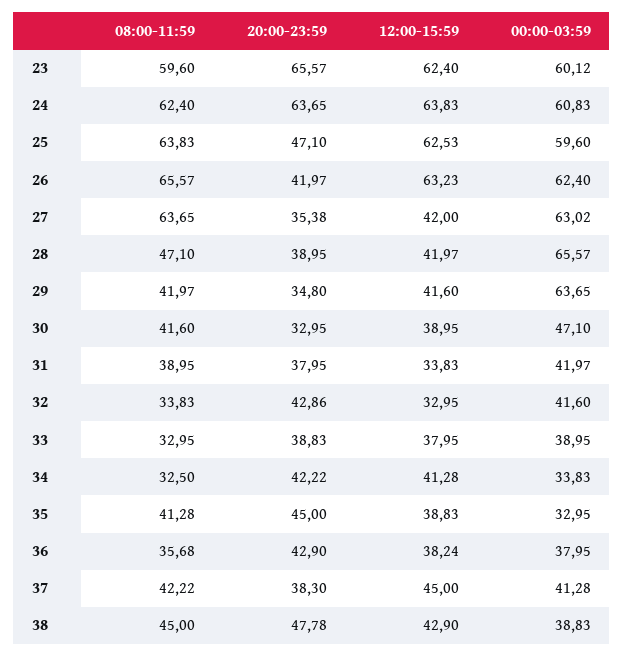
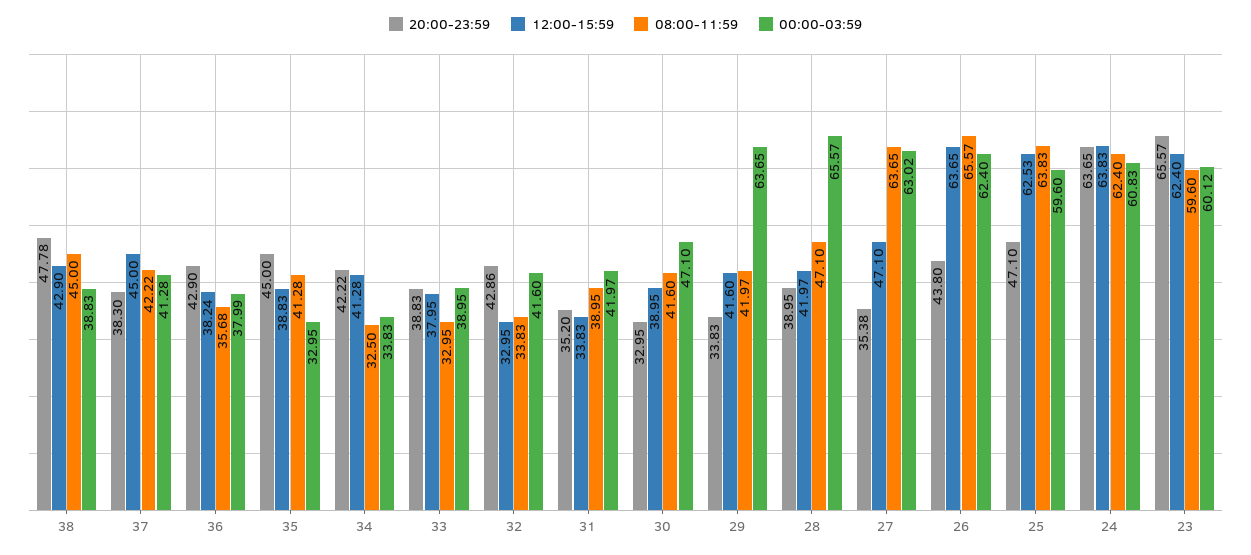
  {
    "08:00-11:59": {
      "23": 59.6,
      "24": 62.4,
      "25": 63.83,
      "26": 65.57,
      "27": 63.65,
      "28": 47.1,
      "29": 41.97,
      "30": 41.6,
      "31": 38.95,
      "32": 33.83,
      "33": 32.95,
      "34": 32.5,
      "35": 41.28,
      "36": 35.68,
      "37": 42.22,
      "38": 45
    },
    "20:00-23:59": {
      "23": 65.57,
      "24": 63.65,
      "25": 47.1,
-     "26": 41.97,
+     "26": 43.8,
      "27": 35.38,
      "28": 38.95,
-     "29": 34.8,
+     "29": 33.83,
      "30": 32.95,
-     "31": 37.95,
+     "31": 35.2,
      "32": 42.86,
      "33": 38.83,
      "34": 42.22,
      "35": 45,
      "36": 42.9,
      "37": 38.3,
      "38": 47.78
    },
    "12:00-15:59": {
      "23": 62.4,
      "24": 63.83,
      "25": 62.53,
-     "26": 63.23,
+     "26": 63.65,
-     "27": 42,
+     "27": 47.1,
      "28": 41.97,
      "29": 41.6,
      "30": 38.95,
      "31": 33.83,
      "32": 32.95,
      "33": 37.95,
      "34": 41.28,
      "35": 38.83,
      "36": 38.24,
      "37": 45,
      "38": 42.9
    },
    "00:00-03:59": {
      "23": 60.12,
      "24": 60.83,
      "25": 59.6,
      "26": 62.4,
      "27": 63.02,
      "28": 65.57,
      "29": 63.65,
      "30": 47.1,
      "31": 41.97,
      "32": 41.6,
      "33": 38.95,
      "34": 33.83,
      "35": 32.95,
-     "36": 37.95,
+     "36": 37.99,
      "37": 41.28,
      "38": 38.83
    }
  }

